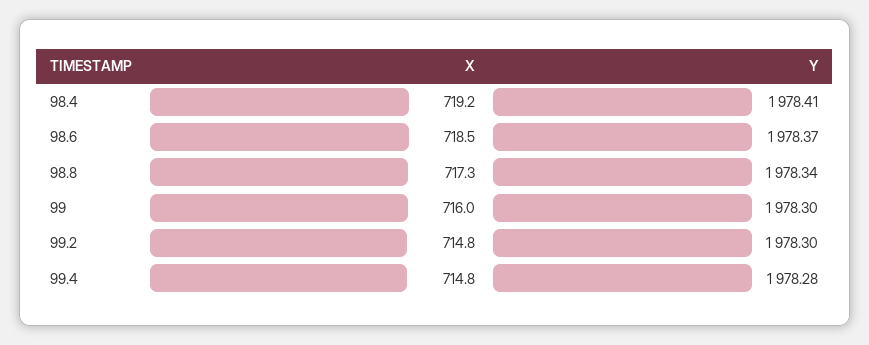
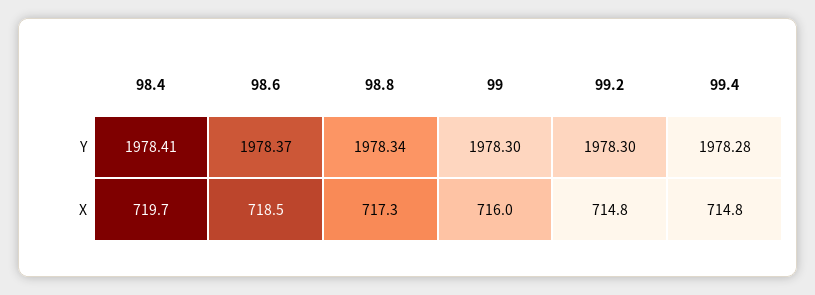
  {
    "X": {
-     "98.4": 719.2,
+     "98.4": 719.7,
      "98.6": 718.5,
      "98.8": 717.3,
      "99": 716,
      "99.2": 714.8,
      "99.4": 714.8
    },
    "Y": {
      "98.4": 1978.41,
      "98.6": 1978.37,
      "98.8": 1978.34,
      "99": 1978.3,
      "99.2": 1978.3,
      "99.4": 1978.28
    }
  }

